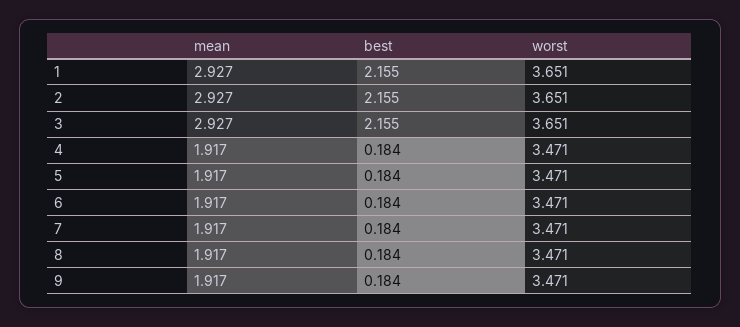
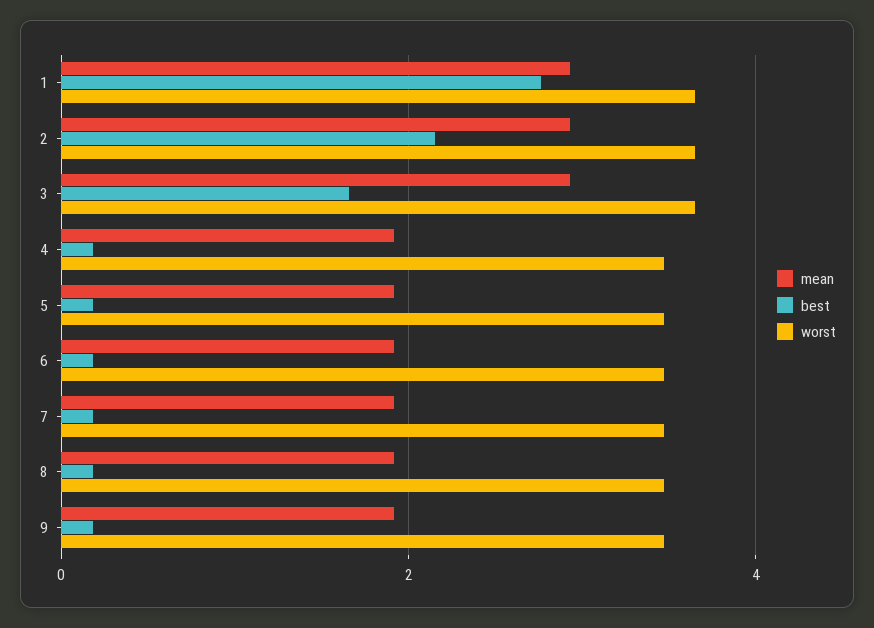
  {
    "mean": {
      "1": 2.927,
      "2": 2.927,
      "3": 2.927,
      "4": 1.917,
      "5": 1.917,
      "6": 1.917,
      "7": 1.917,
      "8": 1.917,
      "9": 1.917
    },
    "best": {
-     "1": 2.155,
+     "1": 2.8,
      "2": 2.155,
-     "3": 2.155,
+     "3": 1.6,
      "4": 0.184,
      "5": 0.184,
      "6": 0.184,
      "7": 0.184,
      "8": 0.184,
      "9": 0.184
    },
    "worst": {
      "1": 3.651,
      "2": 3.651,
      "3": 3.651,
      "4": 3.471,
      "5": 3.471,
      "6": 3.471,
      "7": 3.471,
      "8": 3.471,
      "9": 3.471
    }
  }

